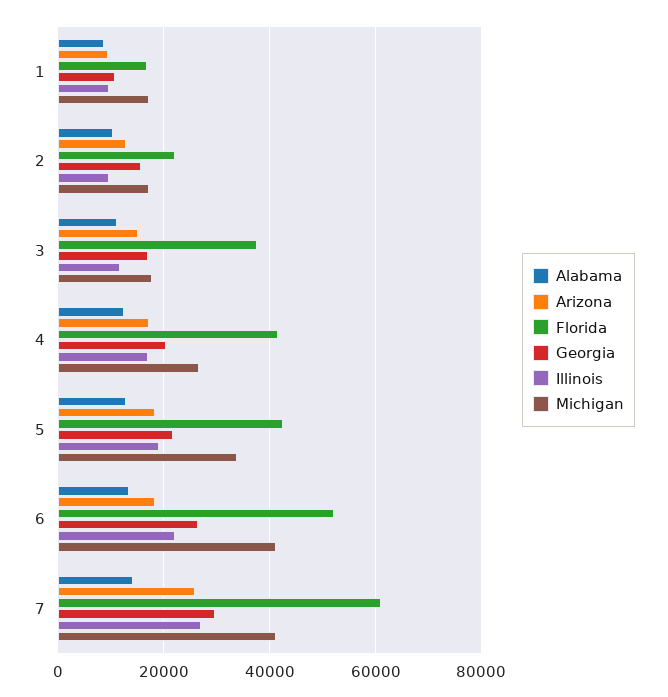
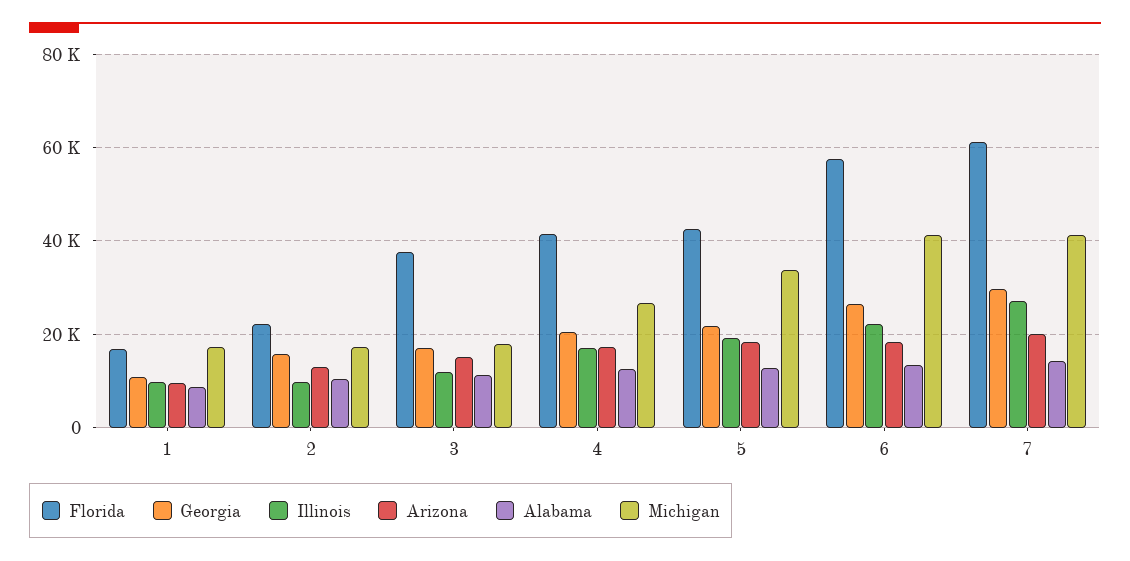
  {
    "Alabama": {
      "1": 8000,
      "2": 10000,
      "3": 12000,
      "4": 12000,
      "5": 12000,
      "6": 14000,
      "7": 14000
    },
    "Arizona": {
      "1": 10000,
      "2": 12000,
      "3": 16000,
      "4": 18000,
      "5": 18000,
      "6": 18000,
-     "7": 26000
+     "7": 20000
    },
    "Florida": {
      "1": 16000,
      "2": 22000,
      "3": 38000,
      "4": 42000,
      "5": 42000,
-     "6": 52000,
+     "6": 58000,
      "7": 62000
    },
    "Georgia": {
      "1": 10000,
      "2": 16000,
      "3": 18000,
      "4": 20000,
      "5": 22000,
      "6": 26000,
      "7": 30000
    },
    "Illinois": {
      "1": 10000,
      "2": 10000,
      "3": 12000,
      "4": 16000,
      "5": 20000,
      "6": 22000,
      "7": 28000
    },
    "Michigan": {
      "1": 18000,
      "2": 18000,
      "3": 18000,
      "4": 26000,
      "5": 34000,
      "6": 42000,
      "7": 42000
    }
  }

